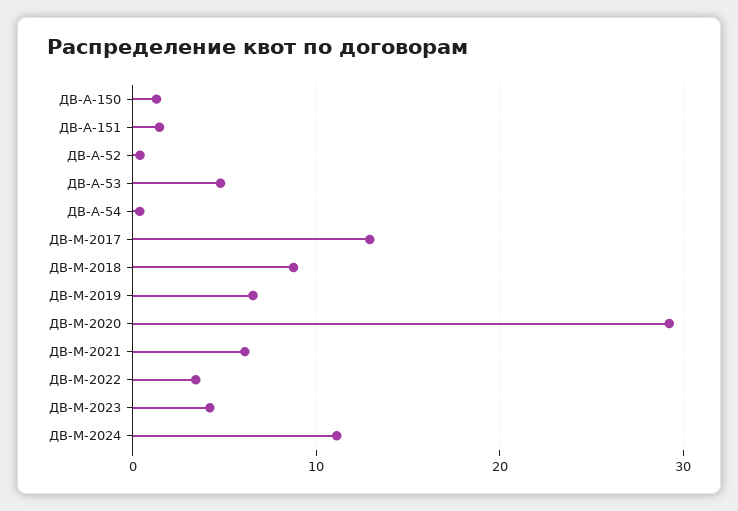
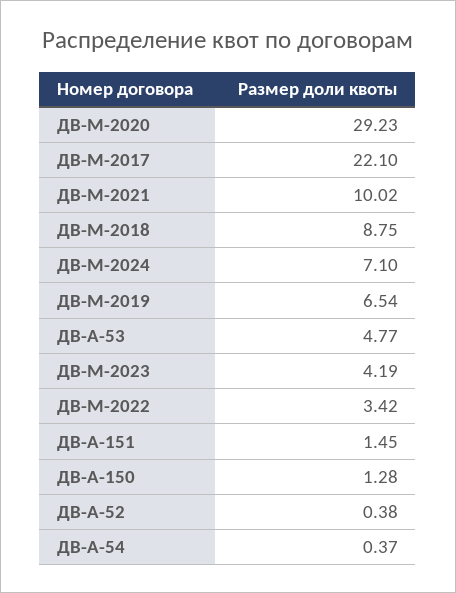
  {
    "ДВ-А-150": 1.28,
    "ДВ-А-151": 1.45,
    "ДВ-А-52": 0.38,
    "ДВ-А-53": 4.77,
    "ДВ-А-54": 0.37,
-   "ДВ-М-2017": 13,
+   "ДВ-М-2017": 22.1,
    "ДВ-М-2018": 8.75,
    "ДВ-М-2019": 6.54,
    "ДВ-М-2020": 29.23,
-   "ДВ-М-2021": 6,
+   "ДВ-М-2021": 10.02,
    "ДВ-М-2022": 3.42,
    "ДВ-М-2023": 4.19,
-   "ДВ-М-2024": 11
+   "ДВ-М-2024": 7.1
  }

